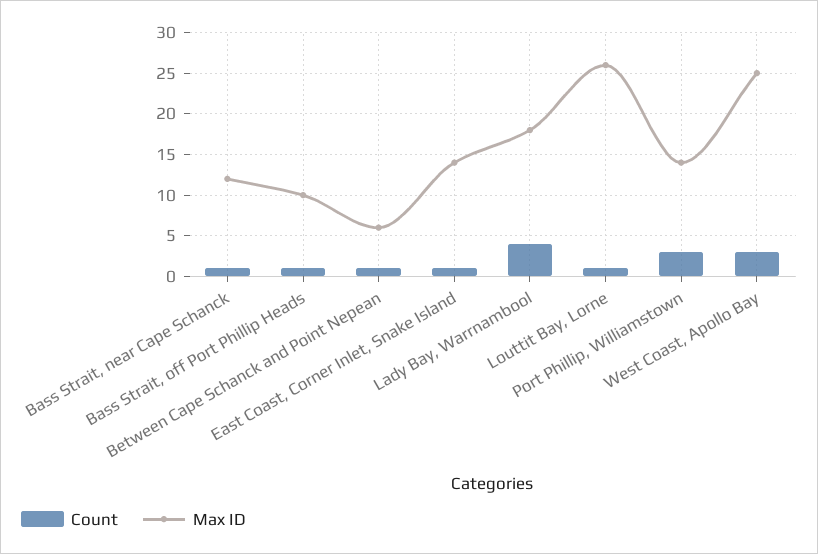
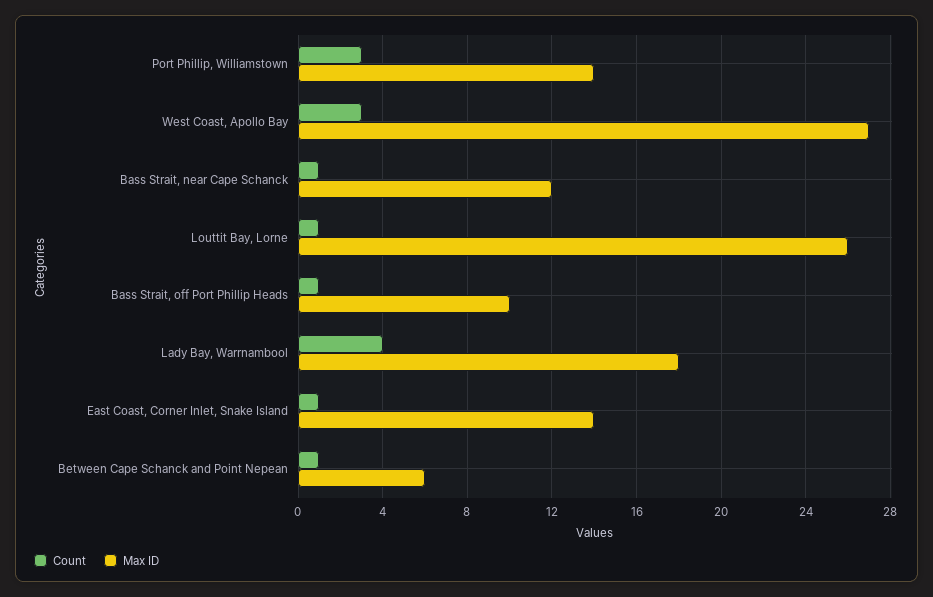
  {
    "Count": {
      "Bass Strait, near Cape Schanck": 1,
      "Bass Strait, off Port Phillip Heads": 1,
      "Between Cape Schanck and Point Nepean": 1,
      "East Coast, Corner Inlet, Snake Island": 1,
      "Lady Bay, Warrnambool": 4,
      "Louttit Bay, Lorne": 1,
      "Port Phillip, Williamstown": 3,
      "West Coast, Apollo Bay": 3
    },
    "Max ID": {
      "Bass Strait, near Cape Schanck": 12,
      "Bass Strait, off Port Phillip Heads": 10,
      "Between Cape Schanck and Point Nepean": 6,
      "East Coast, Corner Inlet, Snake Island": 14,
      "Lady Bay, Warrnambool": 18,
      "Louttit Bay, Lorne": 26,
      "Port Phillip, Williamstown": 14,
-     "West Coast, Apollo Bay": 25
+     "West Coast, Apollo Bay": 27
    }
  }

